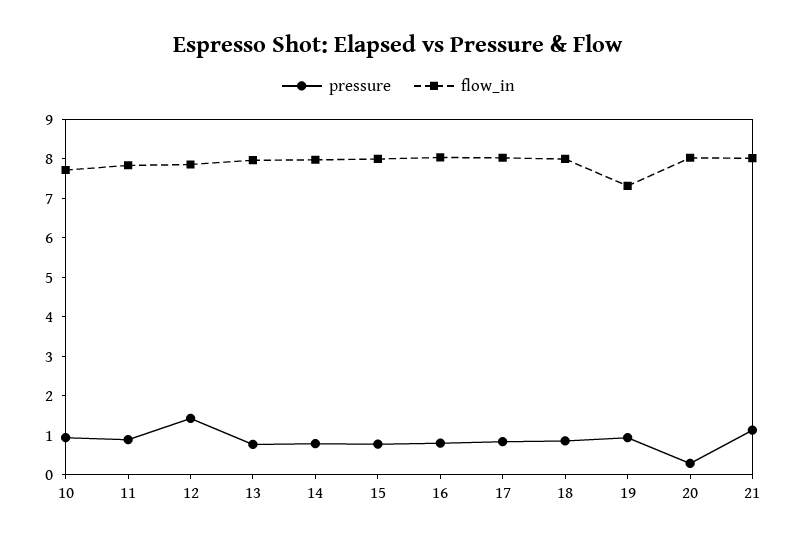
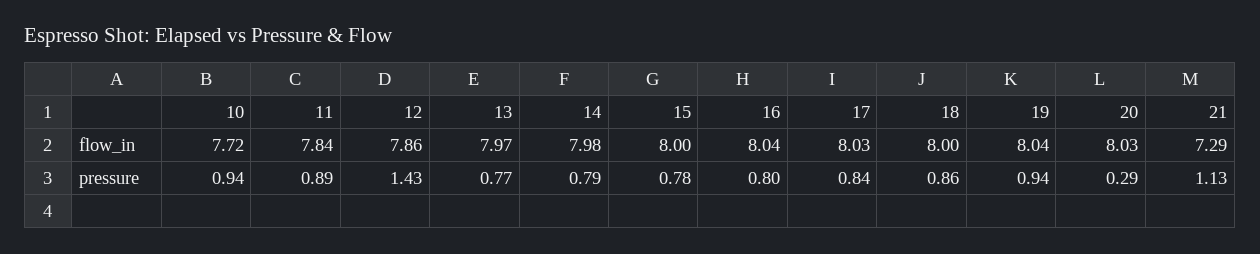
  {
    "pressure": {
      "10": 0.94,
      "11": 0.89,
      "12": 1.43,
      "13": 0.77,
      "14": 0.79,
      "15": 0.78,
      "16": 0.8,
      "17": 0.84,
      "18": 0.86,
      "19": 0.94,
      "20": 0.29,
      "21": 1.13
    },
    "flow_in": {
      "10": 7.72,
      "11": 7.84,
      "12": 7.86,
      "13": 7.97,
      "14": 7.98,
      "15": 8,
      "16": 8.04,
      "17": 8.03,
      "18": 8,
-     "19": 7.25,
+     "19": 8.04,
      "20": 8.03,
-     "21": 8
+     "21": 7.29
    }
  }

